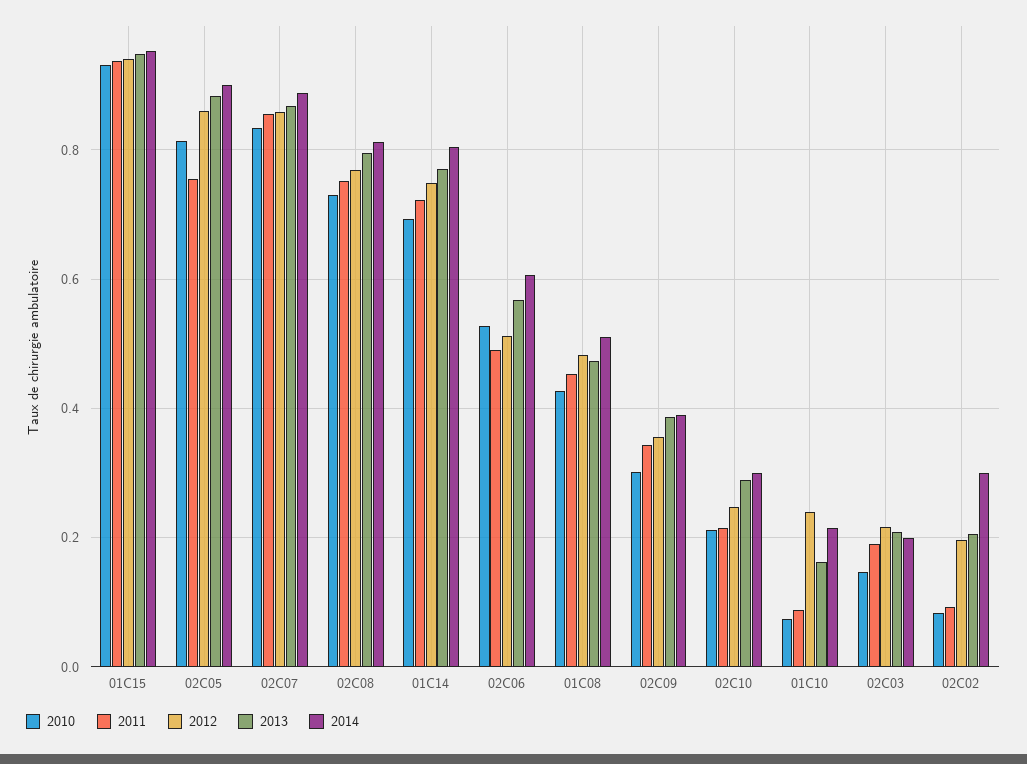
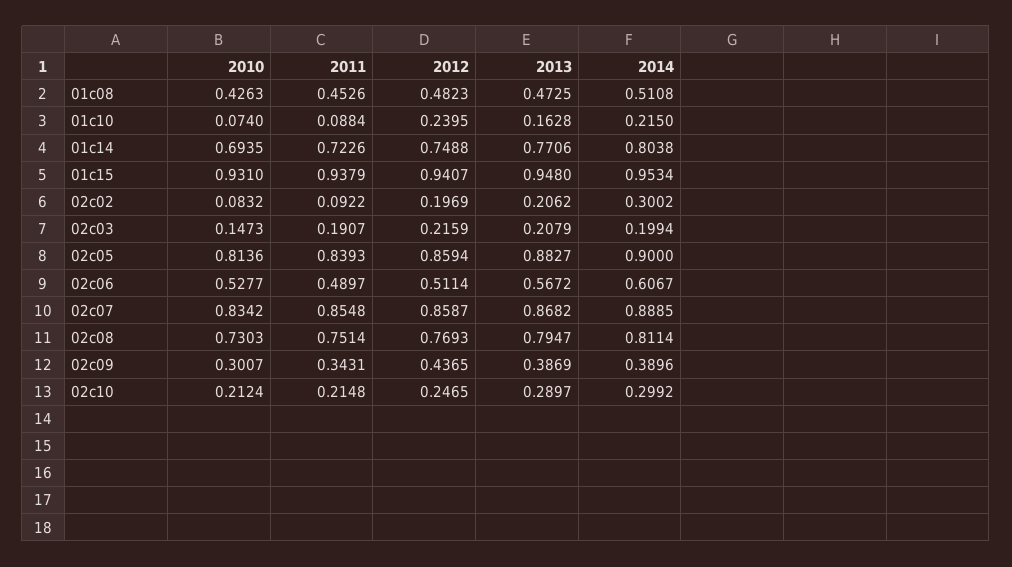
  {
    "2010": {
      "01C15": 0.931,
      "02C05": 0.8136,
      "02C07": 0.8342,
      "02C08": 0.7303,
      "01C14": 0.6935,
      "02C06": 0.5277,
      "01C08": 0.4263,
      "02C09": 0.3007,
      "02C10": 0.2124,
      "01C10": 0.074,
      "02C03": 0.1473,
      "02C02": 0.0832
    },
    "2011": {
      "01C15": 0.9379,
-     "02C05": 0.76,
+     "02C05": 0.8393,
      "02C07": 0.8548,
      "02C08": 0.7514,
      "01C14": 0.7226,
      "02C06": 0.4897,
      "01C08": 0.4526,
      "02C09": 0.3431,
      "02C10": 0.2148,
      "01C10": 0.0884,
      "02C03": 0.1907,
      "02C02": 0.0922
    },
    "2012": {
      "01C15": 0.9407,
      "02C05": 0.8594,
      "02C07": 0.8587,
      "02C08": 0.7693,
      "01C14": 0.7488,
      "02C06": 0.5114,
      "01C08": 0.4823,
-     "02C09": 0.36,
+     "02C09": 0.4365,
      "02C10": 0.2465,
      "01C10": 0.2395,
      "02C03": 0.2159,
      "02C02": 0.1969
    },
    "2013": {
      "01C15": 0.948,
      "02C05": 0.8827,
      "02C07": 0.8682,
      "02C08": 0.7947,
      "01C14": 0.7706,
      "02C06": 0.5672,
      "01C08": 0.4725,
      "02C09": 0.3869,
      "02C10": 0.2897,
      "01C10": 0.1628,
      "02C03": 0.2079,
      "02C02": 0.2062
    },
    "2014": {
      "01C15": 0.9534,
      "02C05": 0.9,
      "02C07": 0.8885,
      "02C08": 0.8114,
      "01C14": 0.8038,
      "02C06": 0.6067,
      "01C08": 0.5108,
      "02C09": 0.3896,
      "02C10": 0.2992,
      "01C10": 0.215,
      "02C03": 0.1994,
      "02C02": 0.3002
    }
  }

